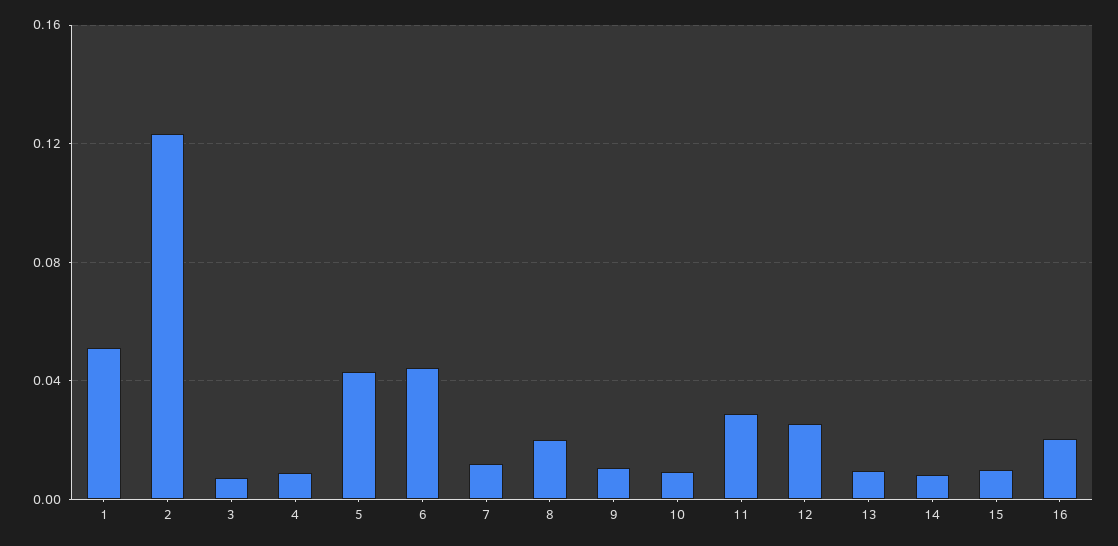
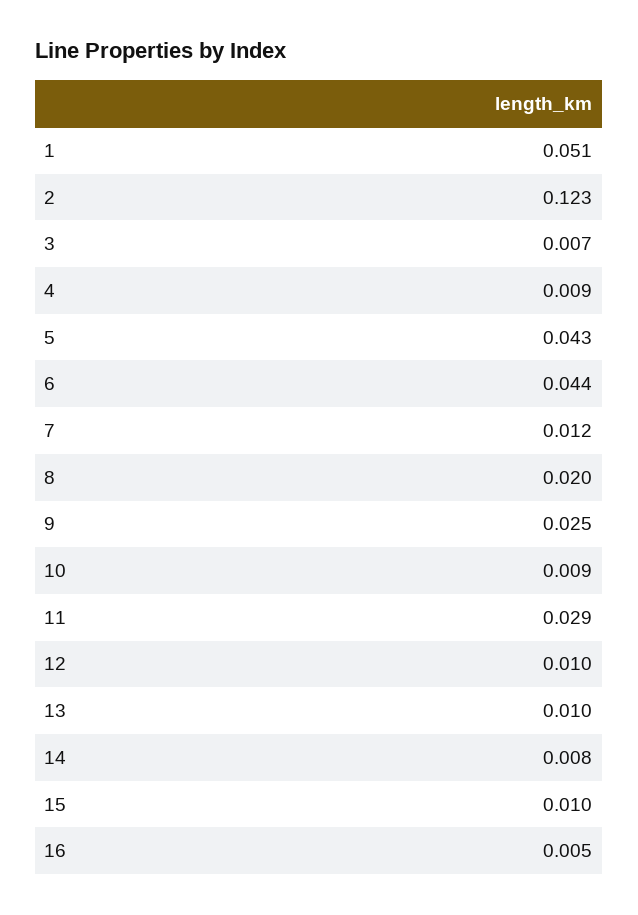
  {
    "1": 0.051,
    "2": 0.123,
    "3": 0.007,
    "4": 0.009,
    "5": 0.043,
    "6": 0.044,
    "7": 0.012,
    "8": 0.02,
-   "9": 0.01,
+   "9": 0.025,
    "10": 0.009,
    "11": 0.029,
-   "12": 0.025,
+   "12": 0.01,
    "13": 0.01,
    "14": 0.008,
    "15": 0.01,
-   "16": 0.02
+   "16": 0.005
  }

